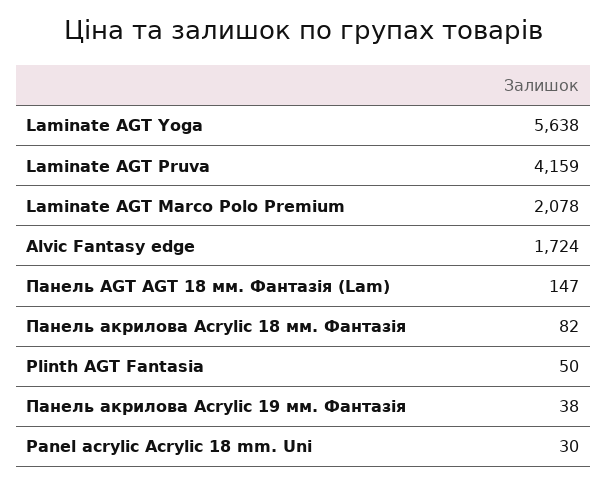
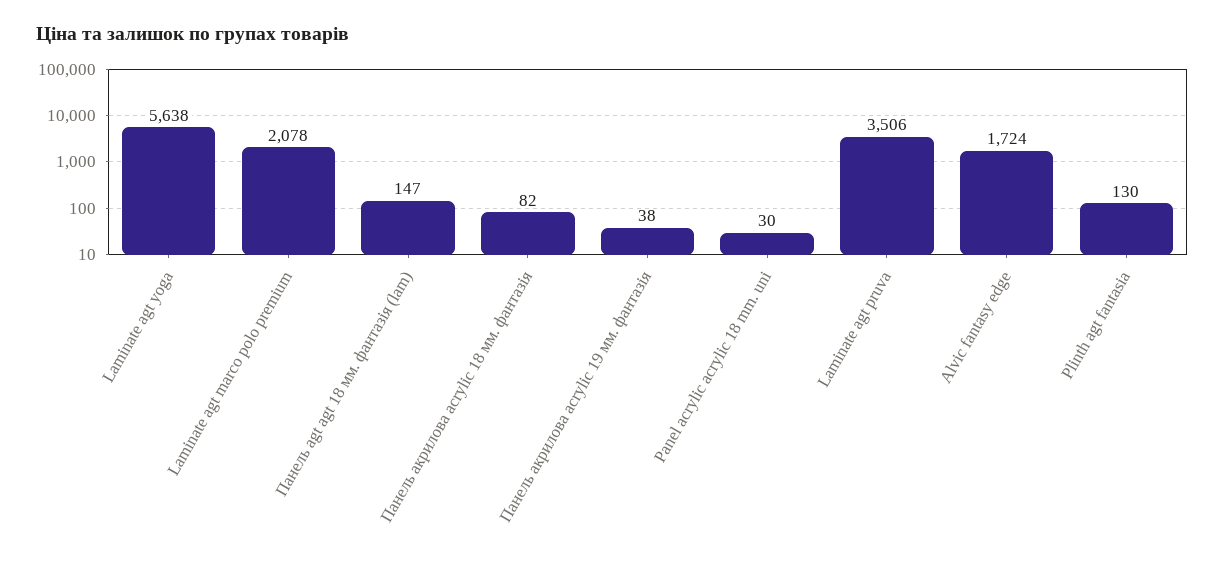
  {
    "Laminate AGT Yoga": 5638,
-   "Laminate AGT Pruva": 4159,
+   "Laminate AGT Pruva": 3506,
    "Laminate AGT Marco Polo Premium": 2078,
    "Alvic Fantasy edge": 1724,
    "Панель AGT AGT 18 мм. Фантазія (Lam)": 147,
    "Панель акрилова Acrylic 18 мм. Фантазія": 82,
-   "Plinth AGT Fantasia": 50,
+   "Plinth AGT Fantasia": 130,
    "Панель акрилова Acrylic 19 мм. Фантазія": 38,
    "Panel acrylic Acrylic 18 mm. Uni": 30
  }

